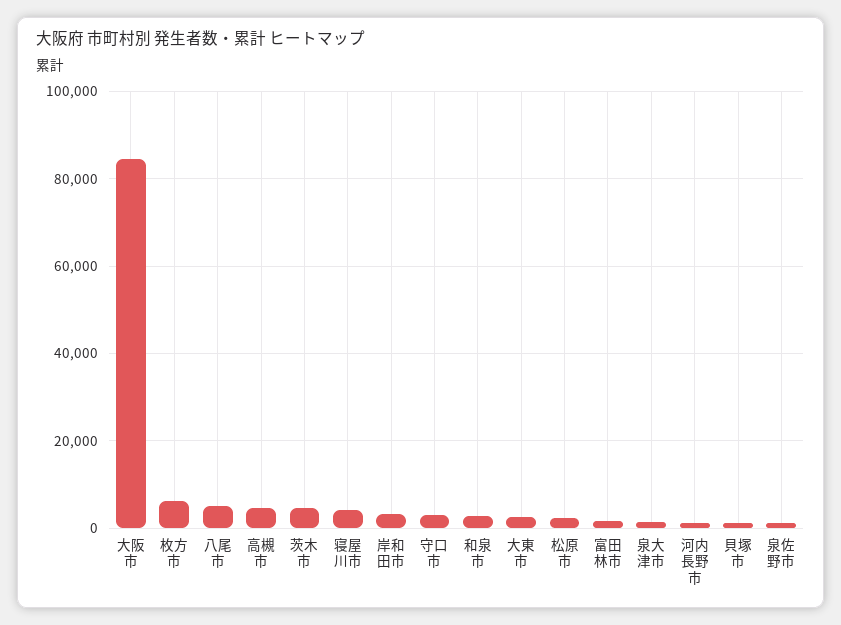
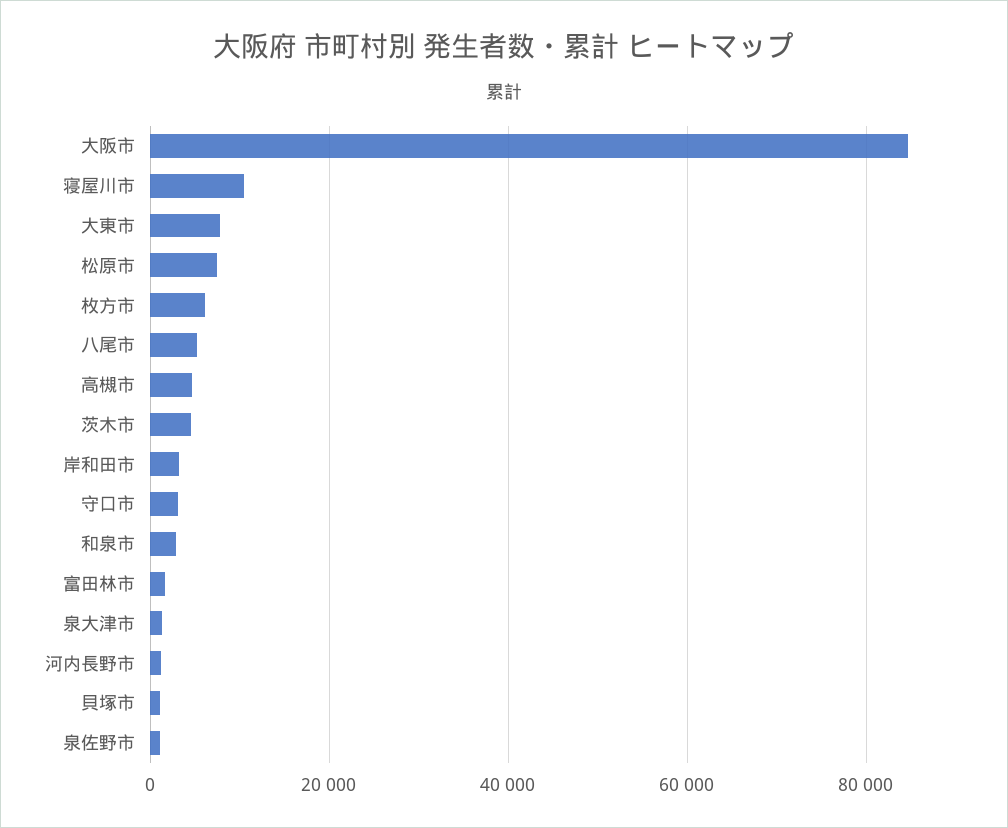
  {
    "大阪市": 84000,
    "枚方市": 6000,
    "八尾市": 6000,
    "高槻市": 4000,
    "茨木市": 4000,
-   "寝屋川市": 4000,
+   "寝屋川市": 10000,
    "岸和田市": 4000,
    "守口市": 4000,
    "和泉市": 2000,
-   "大東市": 2000,
+   "大東市": 8000,
-   "松原市": 2000,
+   "松原市": 8000,
    "富田林市": 2000,
    "泉大津市": 2000,
    "河内長野市": 2000,
    "貝塚市": 2000,
    "泉佐野市": 2000
  }

